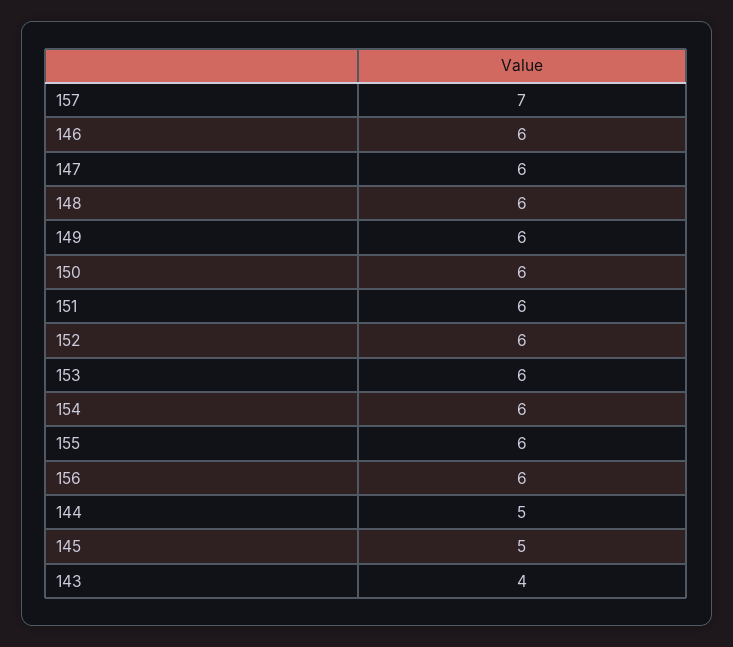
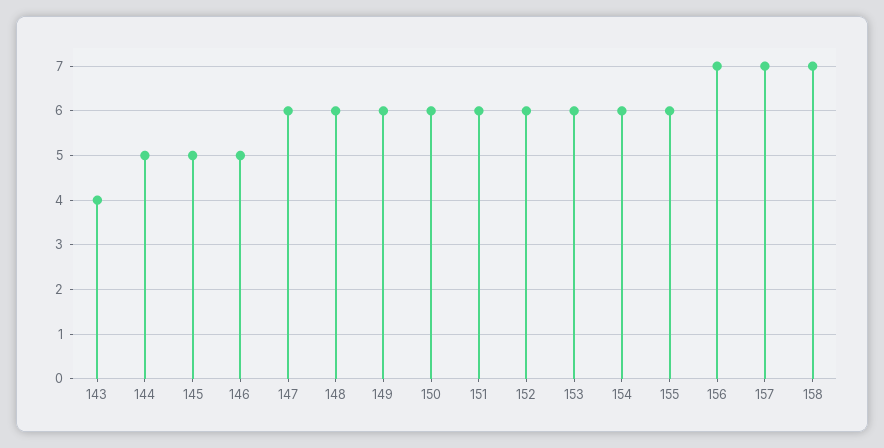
  {
    "157": 7,
-   "146": 6,
+   "146": 5,
    "147": 6,
    "148": 6,
    "149": 6,
    "150": 6,
    "151": 6,
    "152": 6,
    "153": 6,
    "154": 6,
    "155": 6,
-   "156": 6,
+   "156": 7,
    "144": 5,
    "145": 5,
-   "143": 4
+   "143": 4,
+   "158": 7
  }

